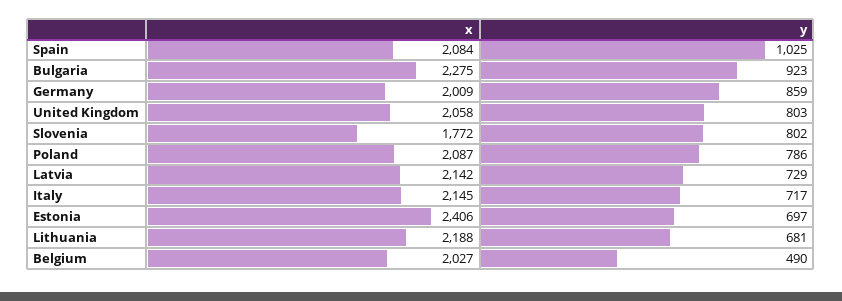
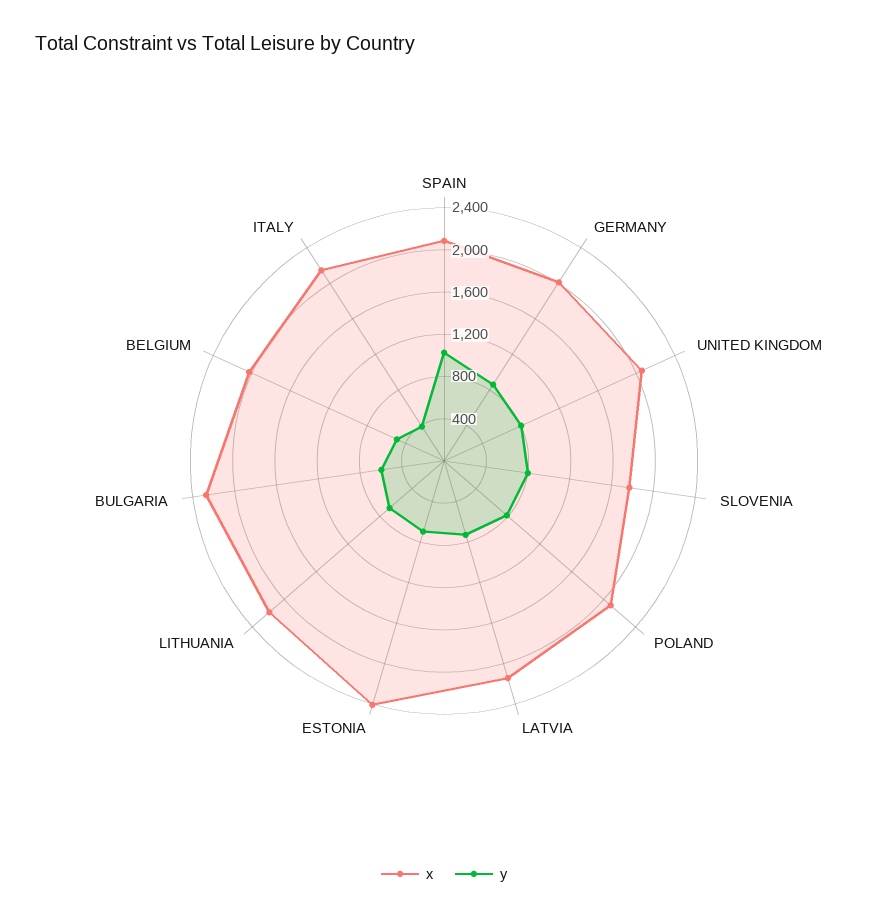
  {
    "x": {
      "Spain": 2084,
      "Bulgaria": 2275,
      "Germany": 2009,
      "United Kingdom": 2058,
      "Slovenia": 1772,
      "Poland": 2087,
      "Latvia": 2142,
      "Italy": 2145,
      "Estonia": 2406,
      "Lithuania": 2188,
      "Belgium": 2027
    },
    "y": {
      "Spain": 1025,
-     "Bulgaria": 923,
+     "Bulgaria": 600,
      "Germany": 859,
      "United Kingdom": 803,
      "Slovenia": 802,
      "Poland": 786,
      "Latvia": 729,
-     "Italy": 717,
+     "Italy": 400,
      "Estonia": 697,
      "Lithuania": 681,
      "Belgium": 490
    }
  }

